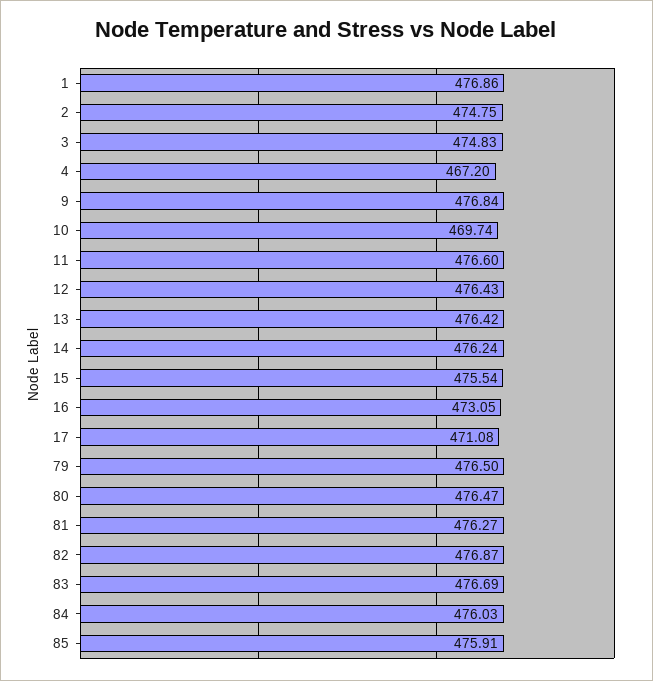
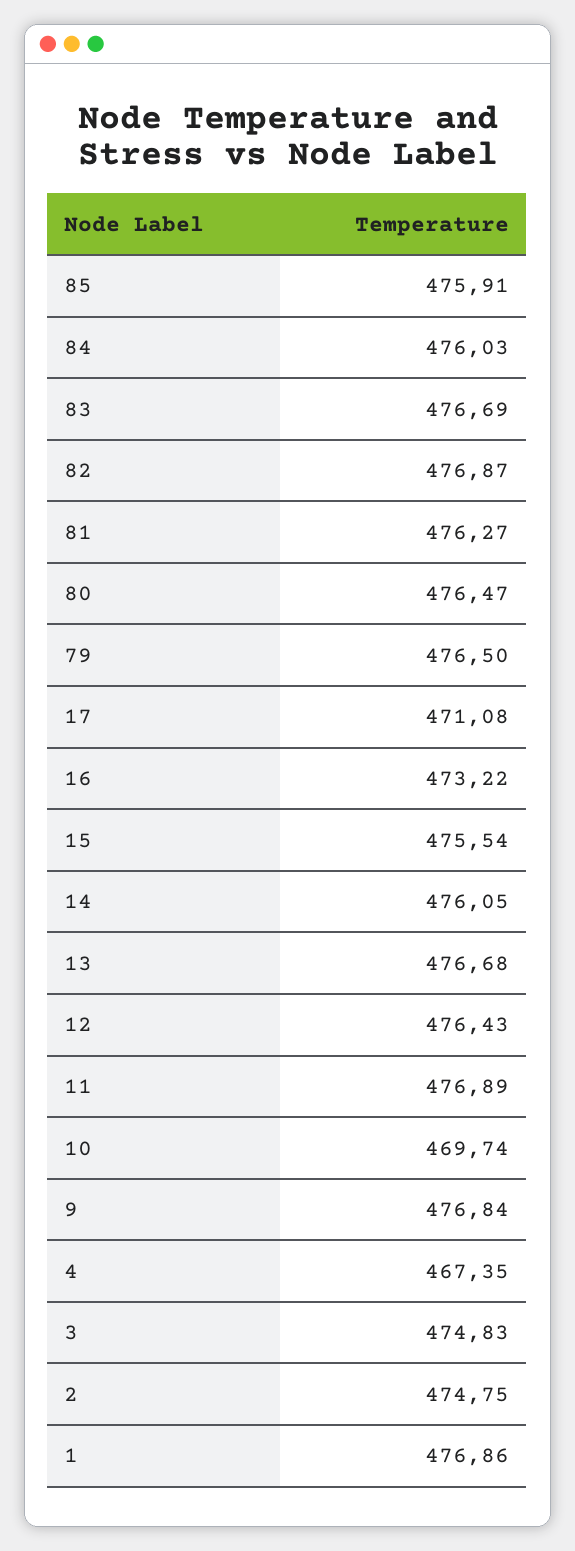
  {
    "1": 476.86,
    "2": 474.75,
    "3": 474.83,
-   "4": 467.2,
+   "4": 467.35,
    "9": 476.84,
    "10": 469.74,
-   "11": 476.6,
+   "11": 476.89,
    "12": 476.43,
-   "13": 476.42,
+   "13": 476.68,
-   "14": 476.24,
+   "14": 476.05,
    "15": 475.54,
-   "16": 473.05,
+   "16": 473.22,
    "17": 471.08,
    "79": 476.5,
    "80": 476.47,
    "81": 476.27,
    "82": 476.87,
    "83": 476.69,
    "84": 476.03,
    "85": 475.91
  }

